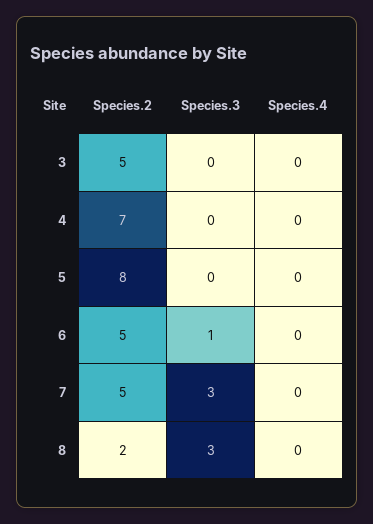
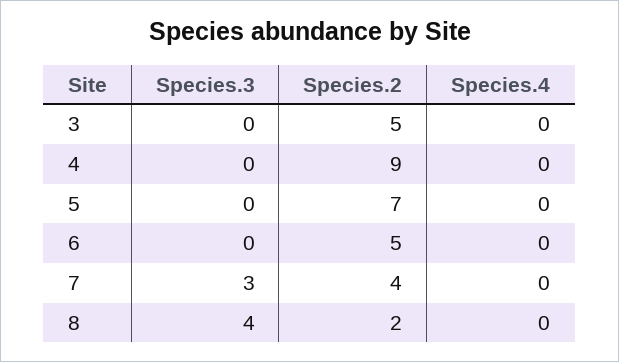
  {
    "Species.2": {
      "3": 5,
-     "4": 7,
+     "4": 9,
-     "5": 8,
+     "5": 7,
      "6": 5,
-     "7": 5,
+     "7": 4,
      "8": 2
    },
    "Species.3": {
      "3": 0,
      "4": 0,
      "5": 0,
-     "6": 1,
+     "6": 0,
      "7": 3,
-     "8": 3
+     "8": 4
    },
    "Species.4": {
      "3": 0,
      "4": 0,
      "5": 0,
      "6": 0,
      "7": 0,
      "8": 0
    }
  }

